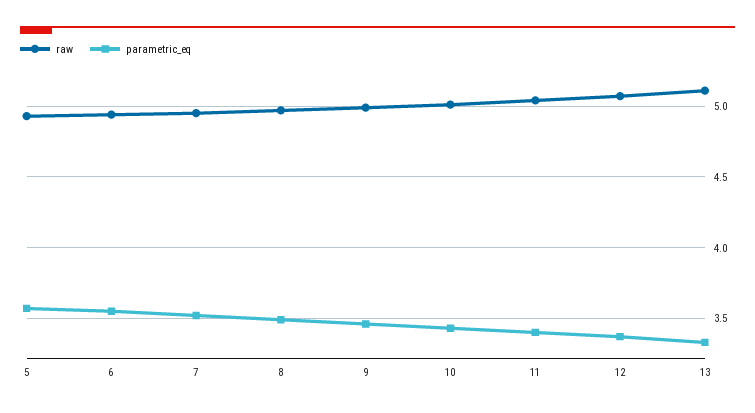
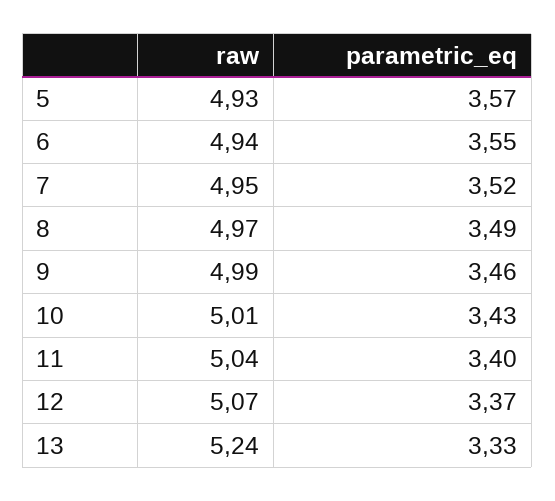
  {
    "raw": {
      "5": 4.93,
      "6": 4.94,
      "7": 4.95,
      "8": 4.97,
      "9": 4.99,
      "10": 5.01,
      "11": 5.04,
      "12": 5.07,
-     "13": 5.1
+     "13": 5.24
    },
    "parametric_eq": {
      "5": 3.57,
      "6": 3.55,
      "7": 3.52,
      "8": 3.49,
      "9": 3.46,
      "10": 3.43,
      "11": 3.4,
      "12": 3.37,
      "13": 3.33
    }
  }

